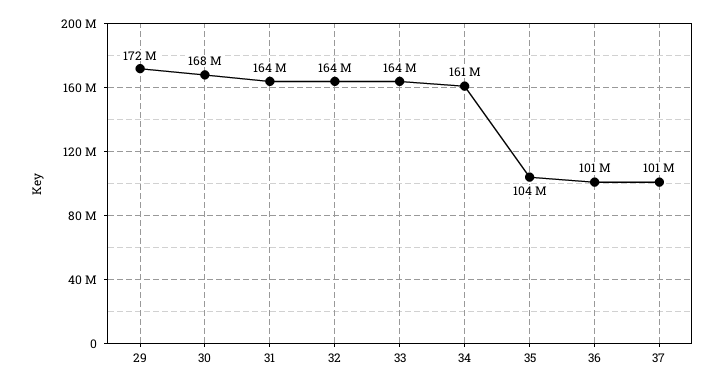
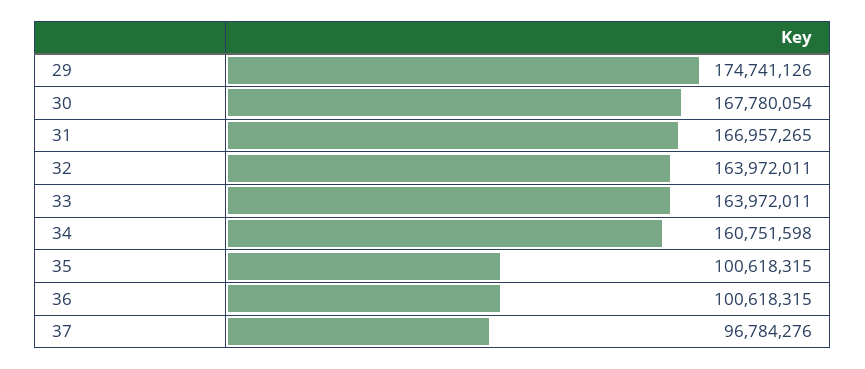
  {
-   "29": 172000000,
+   "29": 174741126,
    "30": 167780054,
-   "31": 164000000,
+   "31": 166957265,
    "32": 163972011,
    "33": 163972011,
    "34": 160751598,
-   "35": 104000000,
+   "35": 100618315,
    "36": 100618315,
-   "37": 101000000
+   "37": 96784276
  }

